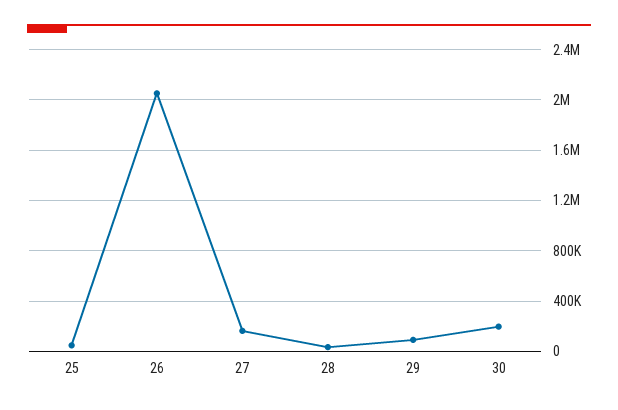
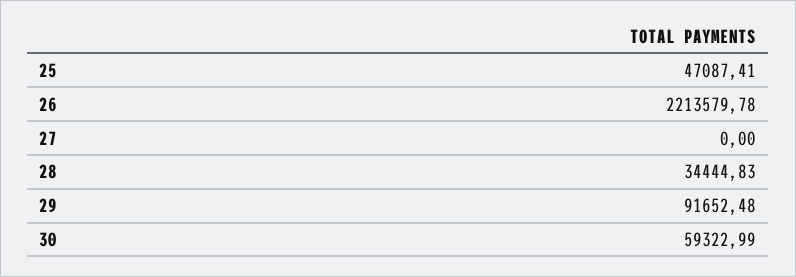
  {
    "25": 47087.41,
-   "26": 2050000,
+   "26": 2213579.78,
-   "27": 150000,
+   "27": 0,
    "28": 34444.83,
    "29": 91652.48,
-   "30": 200000
+   "30": 59322.99
  }

